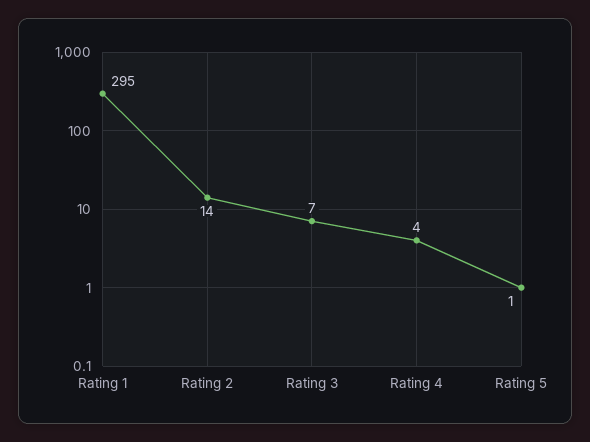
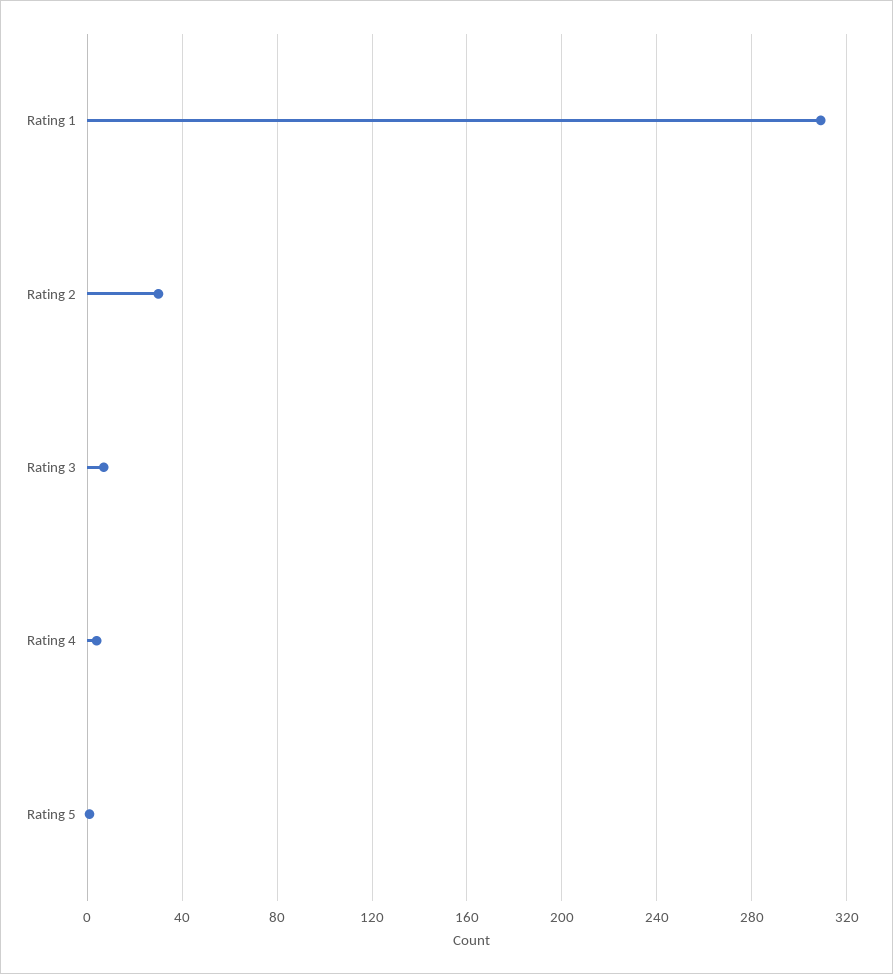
  {
-   "Rating 1": 295,
+   "Rating 1": 310,
-   "Rating 2": 14,
+   "Rating 2": 30,
    "Rating 3": 7,
    "Rating 4": 4,
    "Rating 5": 1
  }

